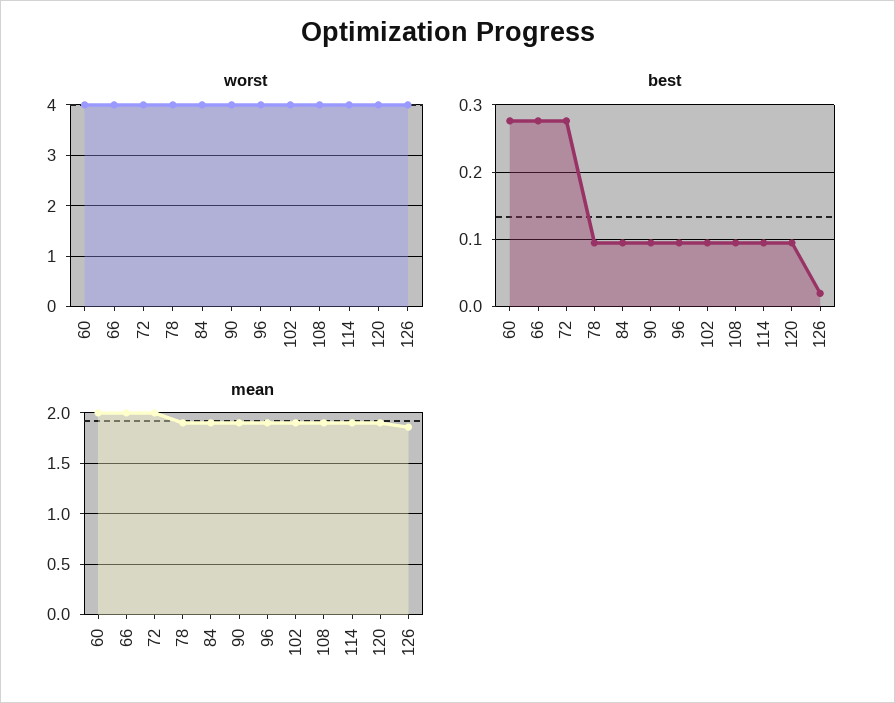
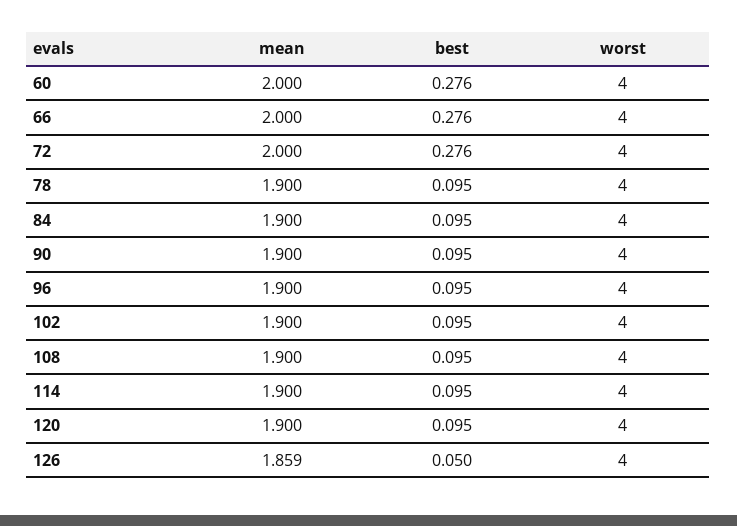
  {
    "worst": {
      "60": 4,
      "66": 4,
      "72": 4,
      "78": 4,
      "84": 4,
      "90": 4,
      "96": 4,
      "102": 4,
      "108": 4,
      "114": 4,
      "120": 4,
      "126": 4
    },
    "best": {
      "60": 0.276,
      "66": 0.276,
      "72": 0.276,
      "78": 0.095,
      "84": 0.095,
      "90": 0.095,
      "96": 0.095,
      "102": 0.095,
      "108": 0.095,
      "114": 0.095,
      "120": 0.095,
-     "126": 0.02
+     "126": 0.05
    },
    "mean": {
      "60": 2,
      "66": 2,
      "72": 2,
      "78": 1.9,
      "84": 1.9,
      "90": 1.9,
      "96": 1.9,
      "102": 1.9,
      "108": 1.9,
      "114": 1.9,
      "120": 1.9,
      "126": 1.859
    }
  }

